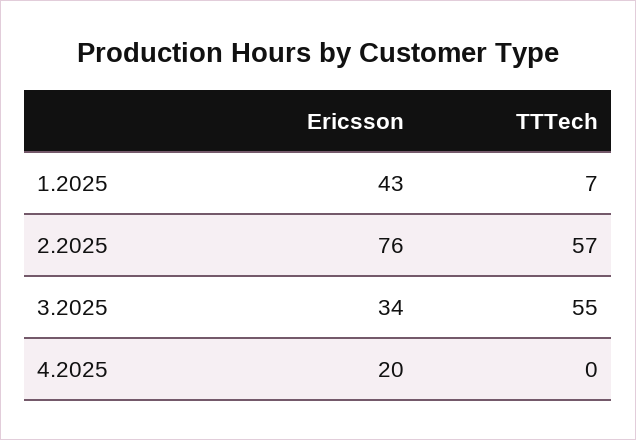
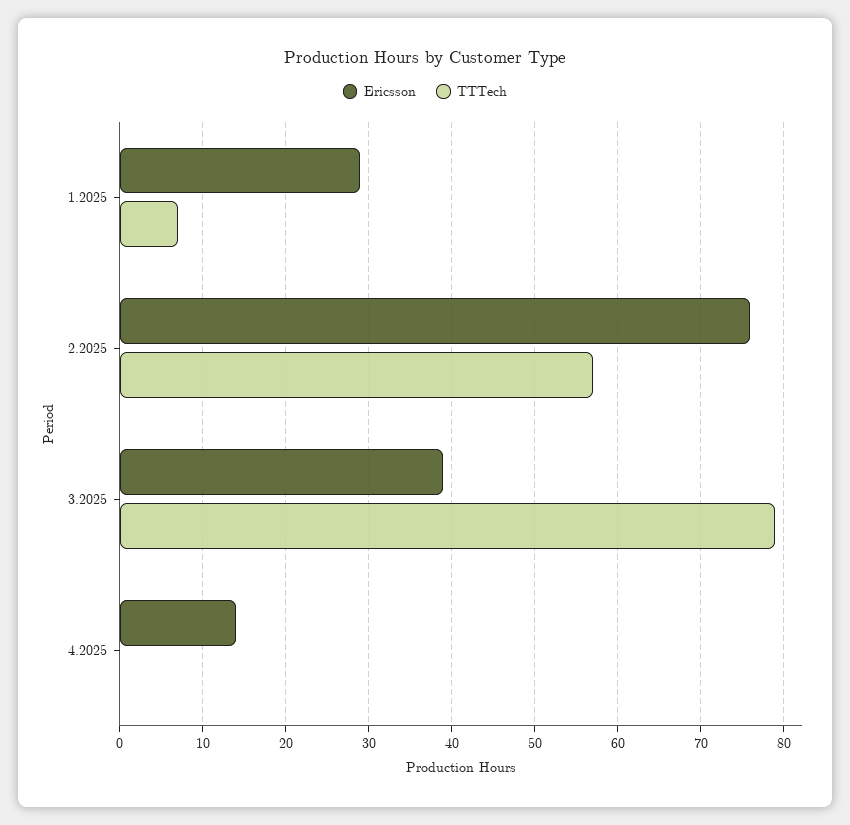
  {
    "Ericsson": {
-     "1.2025": 43,
+     "1.2025": 29,
      "2.2025": 76,
-     "3.2025": 34,
+     "3.2025": 39,
-     "4.2025": 20
+     "4.2025": 14
    },
    "TTTech": {
      "1.2025": 7,
      "2.2025": 57,
-     "3.2025": 55,
+     "3.2025": 79,
      "4.2025": 0
    }
  }

